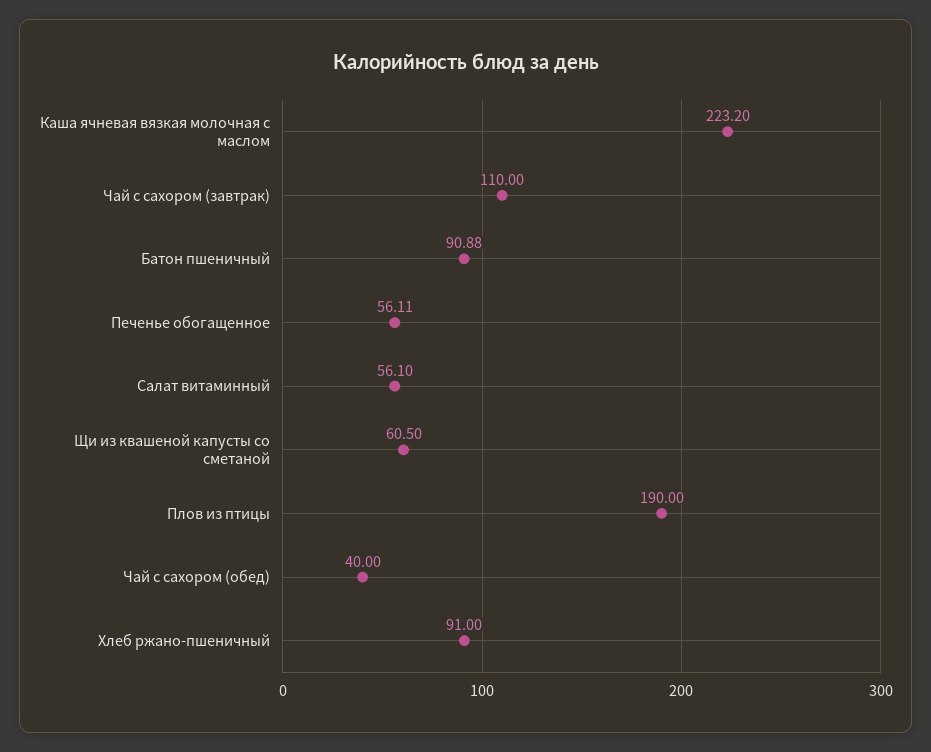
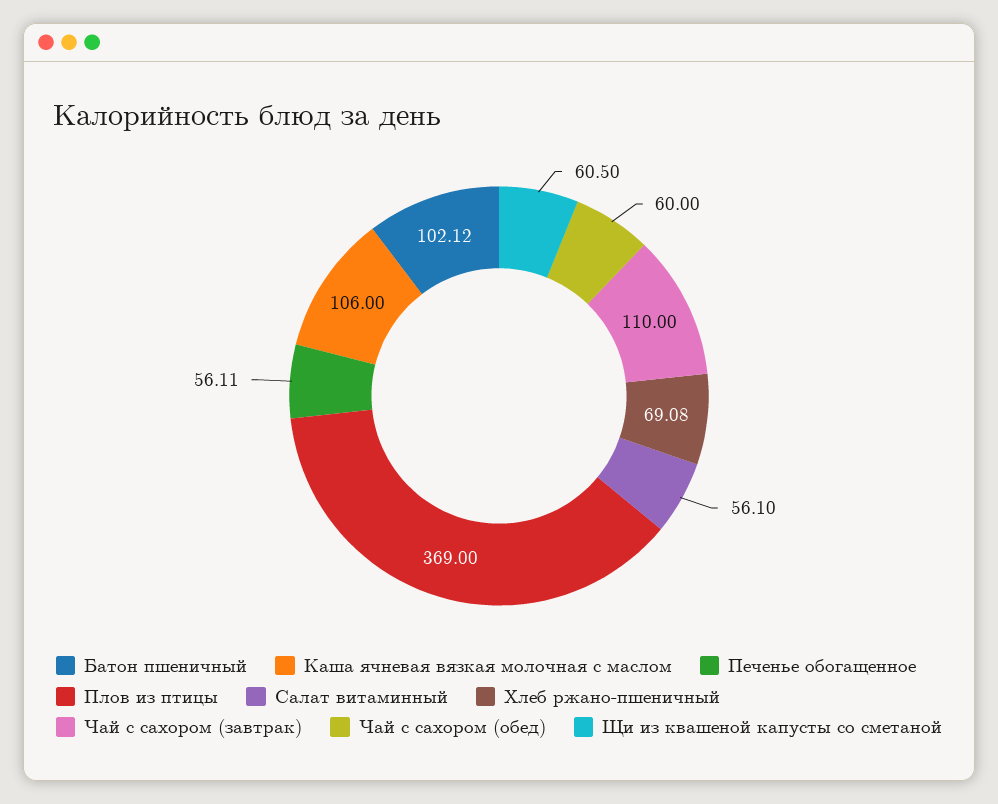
  {
-   "Каша ячневая вязкая молочная с маслом": 223.2,
+   "Каша ячневая вязкая молочная с маслом": 106,
    "Чай с сахором (завтрак)": 110,
-   "Батон пшеничный": 90.88,
+   "Батон пшеничный": 102.12,
    "Печенье обогащенное": 56.11,
    "Салат витаминный": 56.1,
    "Щи из квашеной капусты со сметаной": 60.5,
-   "Плов из птицы": 190,
+   "Плов из птицы": 369,
-   "Чай с сахором (обед)": 40,
+   "Чай с сахором (обед)": 60,
-   "Хлеб ржано-пшеничный": 91
+   "Хлеб ржано-пшеничный": 69.08
  }

